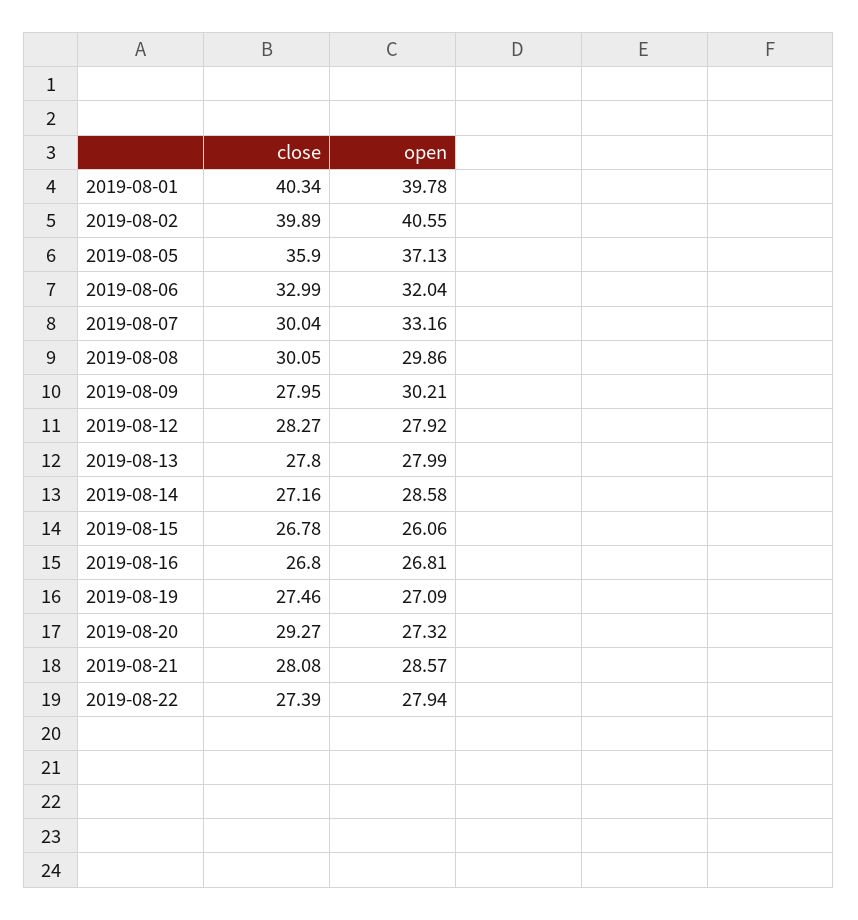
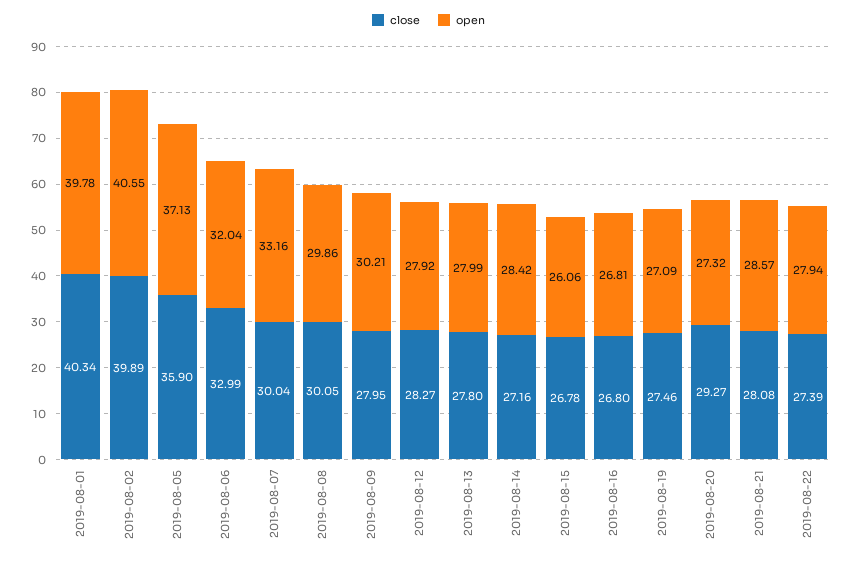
  {
    "close": {
      "2019-08-01": 40.34,
      "2019-08-02": 39.89,
      "2019-08-05": 35.9,
      "2019-08-06": 32.99,
      "2019-08-07": 30.04,
      "2019-08-08": 30.05,
      "2019-08-09": 27.95,
      "2019-08-12": 28.27,
      "2019-08-13": 27.8,
      "2019-08-14": 27.16,
      "2019-08-15": 26.78,
      "2019-08-16": 26.8,
      "2019-08-19": 27.46,
      "2019-08-20": 29.27,
      "2019-08-21": 28.08,
      "2019-08-22": 27.39
    },
    "open": {
      "2019-08-01": 39.78,
      "2019-08-02": 40.55,
      "2019-08-05": 37.13,
      "2019-08-06": 32.04,
      "2019-08-07": 33.16,
      "2019-08-08": 29.86,
      "2019-08-09": 30.21,
      "2019-08-12": 27.92,
      "2019-08-13": 27.99,
-     "2019-08-14": 28.58,
+     "2019-08-14": 28.42,
      "2019-08-15": 26.06,
      "2019-08-16": 26.81,
      "2019-08-19": 27.09,
      "2019-08-20": 27.32,
      "2019-08-21": 28.57,
      "2019-08-22": 27.94
    }
  }

